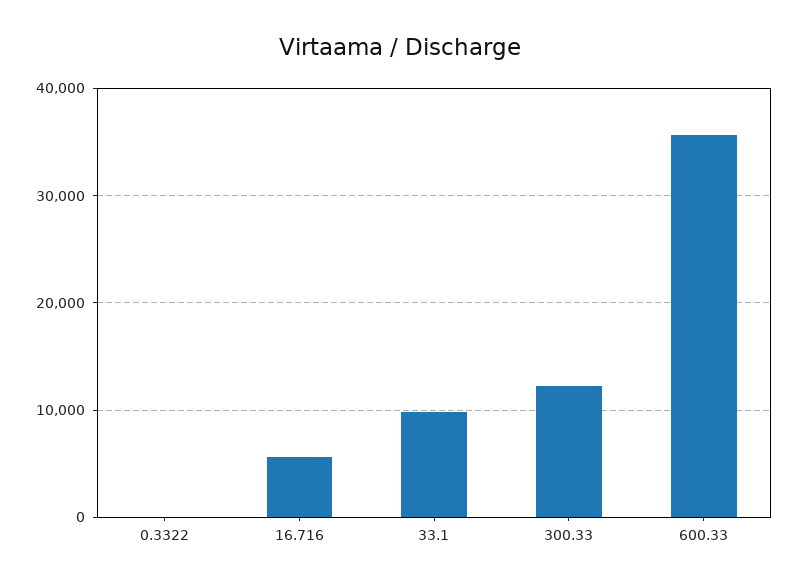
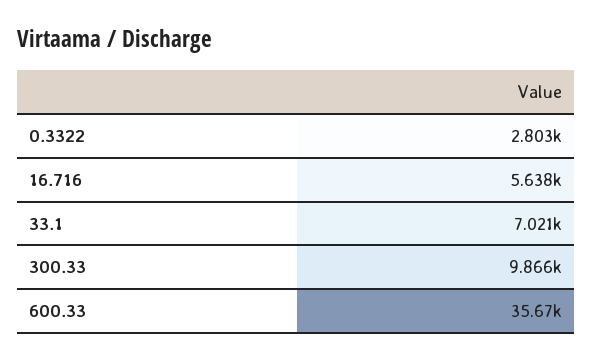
  {
-   "0.3322": 0,
+   "0.3322": 2803,
    "16.716": 5638,
-   "33.1": 10000,
+   "33.1": 7021,
-   "300.33": 12000,
+   "300.33": 9866,
    "600.33": 35670
  }

